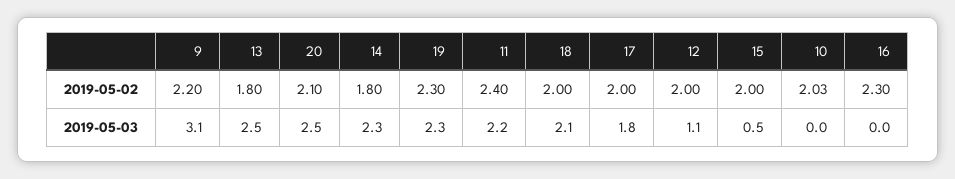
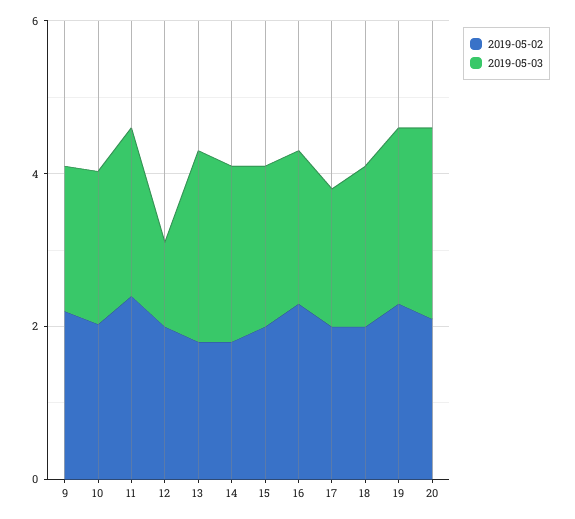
  {
    "2019-05-02": {
      "9": 2.2,
      "13": 1.8,
      "20": 2.1,
      "14": 1.8,
      "19": 2.3,
      "11": 2.4,
      "18": 2,
      "17": 2,
      "12": 2,
      "15": 2,
      "10": 2.03,
      "16": 2.3
    },
    "2019-05-03": {
-     "9": 3.1,
+     "9": 2,
      "13": 2.5,
      "20": 2.5,
      "14": 2.3,
      "19": 2.3,
      "11": 2.2,
      "18": 2.1,
      "17": 1.8,
      "12": 1.1,
-     "15": 0.5,
+     "15": 2,
-     "10": 0,
+     "10": 2,
-     "16": 0
+     "16": 2
    }
  }

